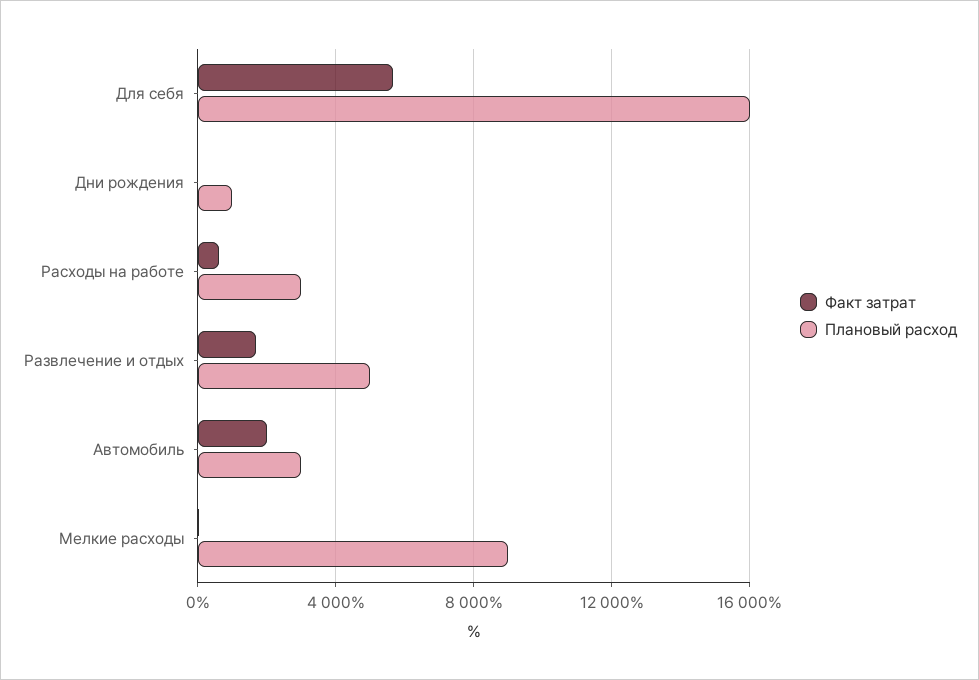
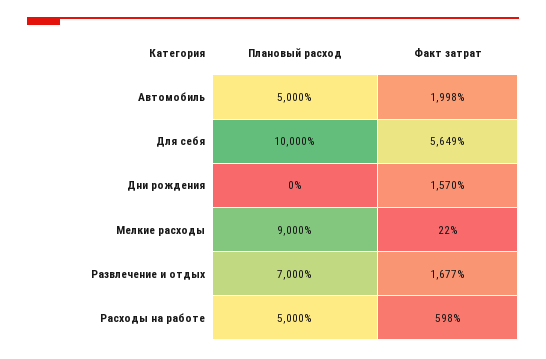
  {
    "Факт затрат": {
      "Для себя": 5649,
-     "Дни рождения": 0,
+     "Дни рождения": 1570,
      "Расходы на работе": 598,
      "Развлечение и отдых": 1677,
      "Автомобиль": 1998,
      "Мелкие расходы": 22
    },
    "Плановый расход": {
-     "Для себя": 16000,
+     "Для себя": 10000,
-     "Дни рождения": 1000,
+     "Дни рождения": 0,
-     "Расходы на работе": 3000,
+     "Расходы на работе": 5000,
-     "Развлечение и отдых": 5000,
+     "Развлечение и отдых": 7000,
-     "Автомобиль": 3000,
+     "Автомобиль": 5000,
      "Мелкие расходы": 9000
    }
  }

